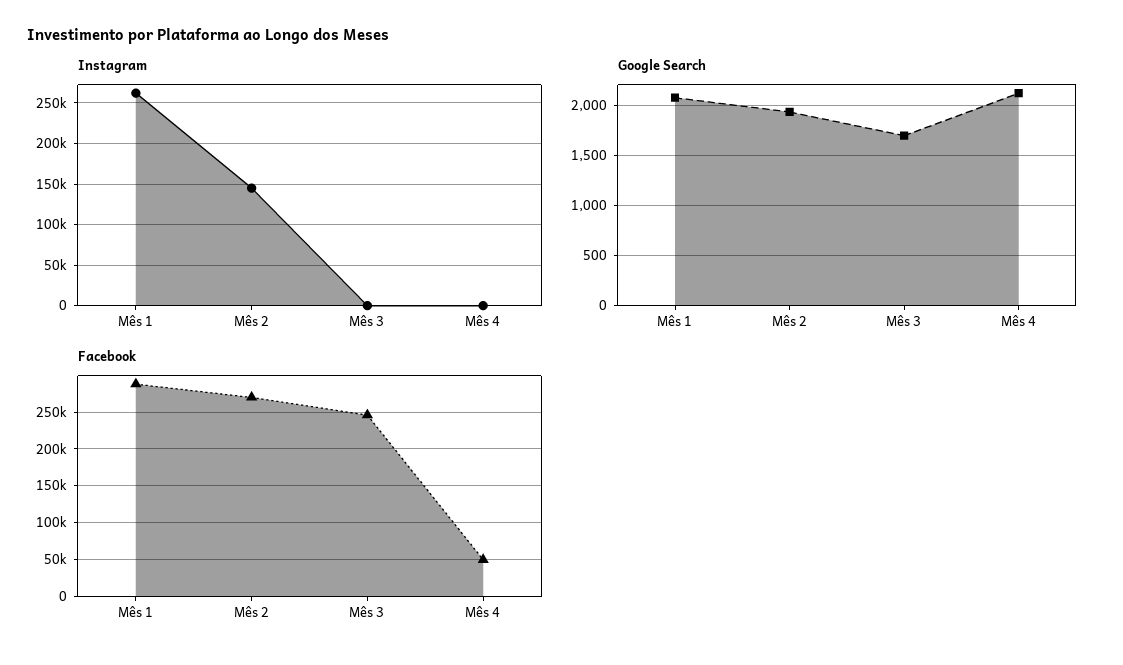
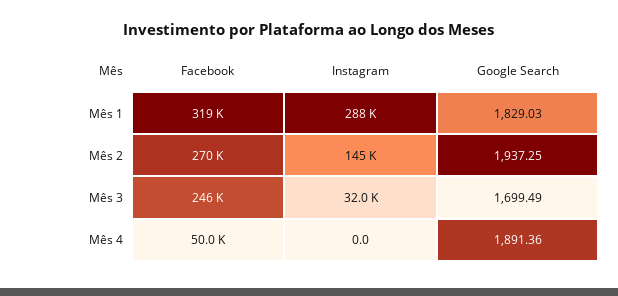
  {
    "Instagram": {
-     "Mês 1": 260000,
+     "Mês 1": 288000,
      "Mês 2": 145000,
-     "Mês 3": 0,
+     "Mês 3": 32000,
      "Mês 4": 0
    },
    "Google Search": {
-     "Mês 1": 2100,
+     "Mês 1": 1829.03,
      "Mês 2": 1937.25,
      "Mês 3": 1699.49,
-     "Mês 4": 2100
+     "Mês 4": 1891.36
    },
    "Facebook": {
-     "Mês 1": 290000,
+     "Mês 1": 319000,
      "Mês 2": 270000,
      "Mês 3": 246000,
      "Mês 4": 50000
    }
  }

